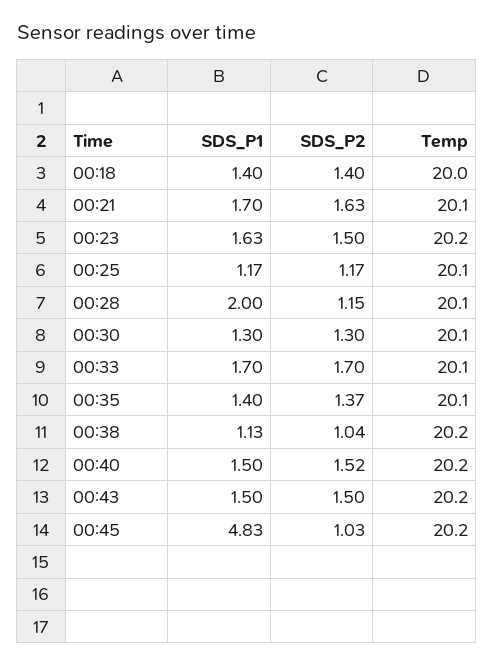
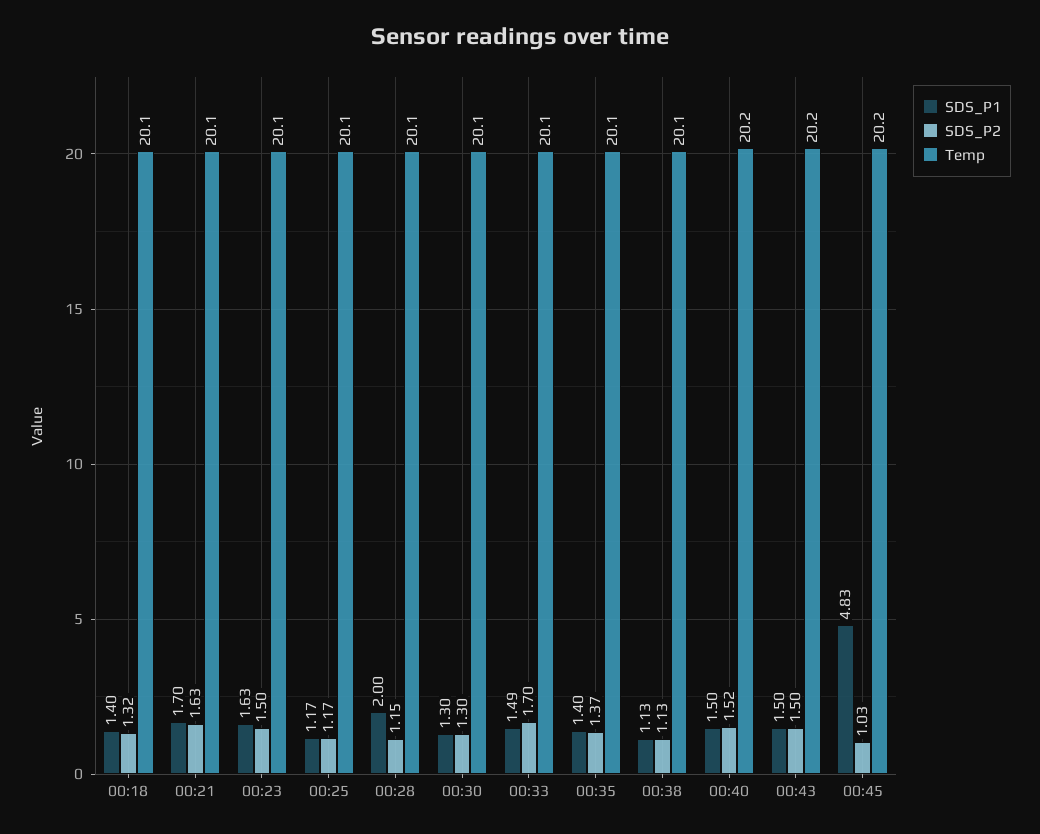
  {
    "SDS_P1": {
      "00:18": 1.4,
      "00:21": 1.7,
      "00:23": 1.63,
      "00:25": 1.17,
      "00:28": 2,
      "00:30": 1.3,
-     "00:33": 1.7,
+     "00:33": 1.49,
      "00:35": 1.4,
      "00:38": 1.13,
      "00:40": 1.5,
      "00:43": 1.5,
      "00:45": 4.83
    },
    "SDS_P2": {
-     "00:18": 1.4,
+     "00:18": 1.32,
      "00:21": 1.63,
      "00:23": 1.5,
      "00:25": 1.17,
      "00:28": 1.15,
      "00:30": 1.3,
      "00:33": 1.7,
      "00:35": 1.37,
-     "00:38": 1.04,
+     "00:38": 1.13,
      "00:40": 1.52,
      "00:43": 1.5,
      "00:45": 1.03
    },
    "Temp": {
-     "00:18": 20,
+     "00:18": 20.1,
      "00:21": 20.1,
-     "00:23": 20.2,
+     "00:23": 20.1,
      "00:25": 20.1,
      "00:28": 20.1,
      "00:30": 20.1,
      "00:33": 20.1,
      "00:35": 20.1,
-     "00:38": 20.2,
+     "00:38": 20.1,
      "00:40": 20.2,
      "00:43": 20.2,
      "00:45": 20.2
    }
  }

